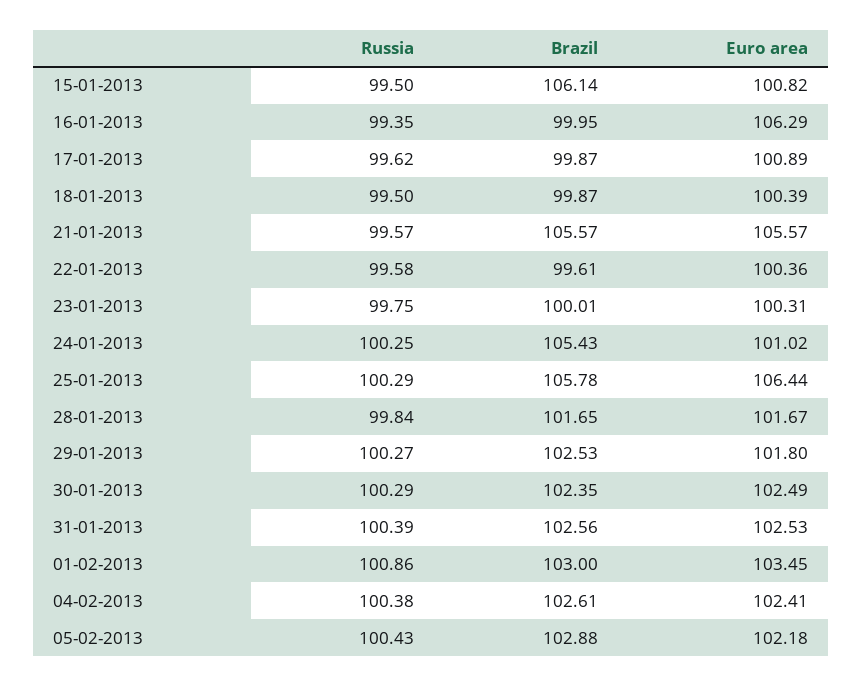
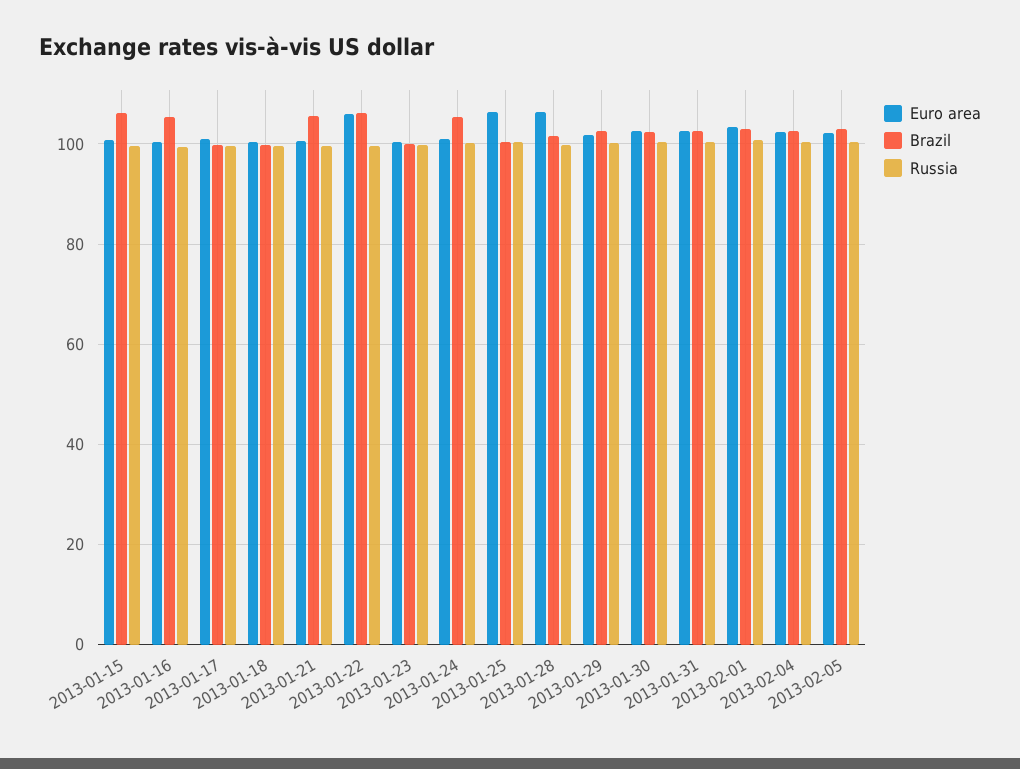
  {
    "Russia": {
      "15-01-2013": 99.5,
      "16-01-2013": 99.35,
      "17-01-2013": 99.62,
      "18-01-2013": 99.5,
      "21-01-2013": 99.57,
      "22-01-2013": 99.58,
      "23-01-2013": 99.75,
      "24-01-2013": 100.25,
      "25-01-2013": 100.29,
      "28-01-2013": 99.84,
      "29-01-2013": 100.27,
      "30-01-2013": 100.29,
      "31-01-2013": 100.39,
      "01-02-2013": 100.86,
      "04-02-2013": 100.38,
      "05-02-2013": 100.43
    },
    "Brazil": {
      "15-01-2013": 106.14,
-     "16-01-2013": 99.95,
+     "16-01-2013": 106,
      "17-01-2013": 99.87,
      "18-01-2013": 99.87,
      "21-01-2013": 105.57,
-     "22-01-2013": 99.61,
+     "22-01-2013": 106,
      "23-01-2013": 100.01,
      "24-01-2013": 105.43,
-     "25-01-2013": 105.78,
+     "25-01-2013": 100,
      "28-01-2013": 101.65,
      "29-01-2013": 102.53,
      "30-01-2013": 102.35,
      "31-01-2013": 102.56,
      "01-02-2013": 103,
      "04-02-2013": 102.61,
      "05-02-2013": 102.88
    },
    "Euro area": {
      "15-01-2013": 100.82,
-     "16-01-2013": 106.29,
+     "16-01-2013": 100,
      "17-01-2013": 100.89,
      "18-01-2013": 100.39,
-     "21-01-2013": 105.57,
+     "21-01-2013": 100,
-     "22-01-2013": 100.36,
+     "22-01-2013": 106,
      "23-01-2013": 100.31,
      "24-01-2013": 101.02,
      "25-01-2013": 106.44,
-     "28-01-2013": 101.67,
+     "28-01-2013": 106,
      "29-01-2013": 101.8,
      "30-01-2013": 102.49,
      "31-01-2013": 102.53,
      "01-02-2013": 103.45,
      "04-02-2013": 102.41,
      "05-02-2013": 102.18
    }
  }

